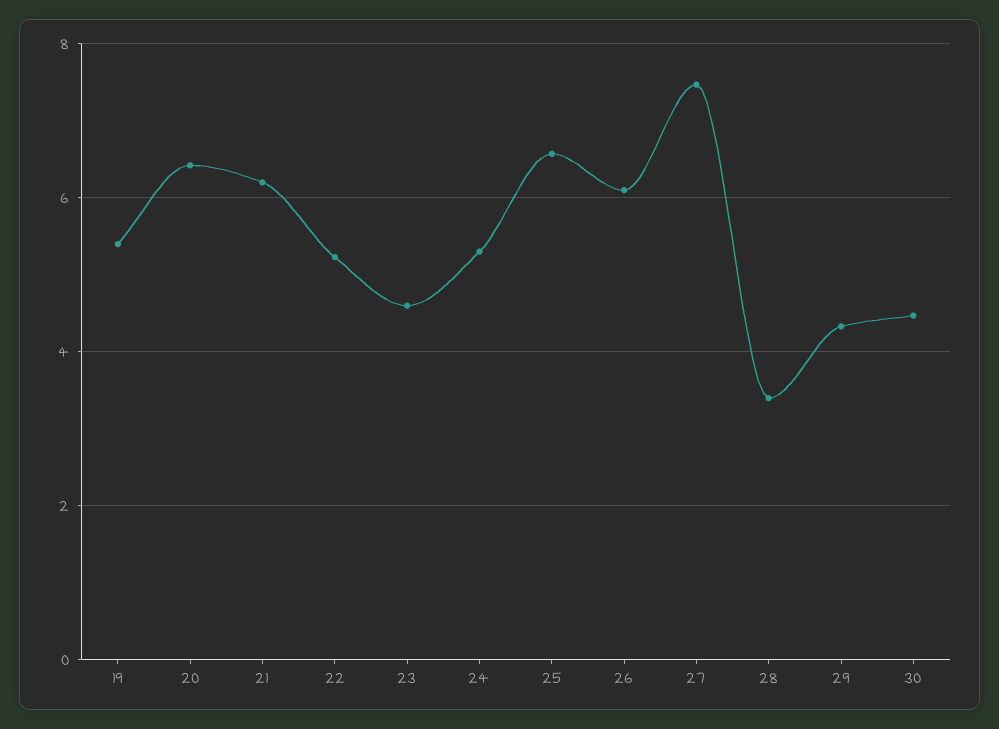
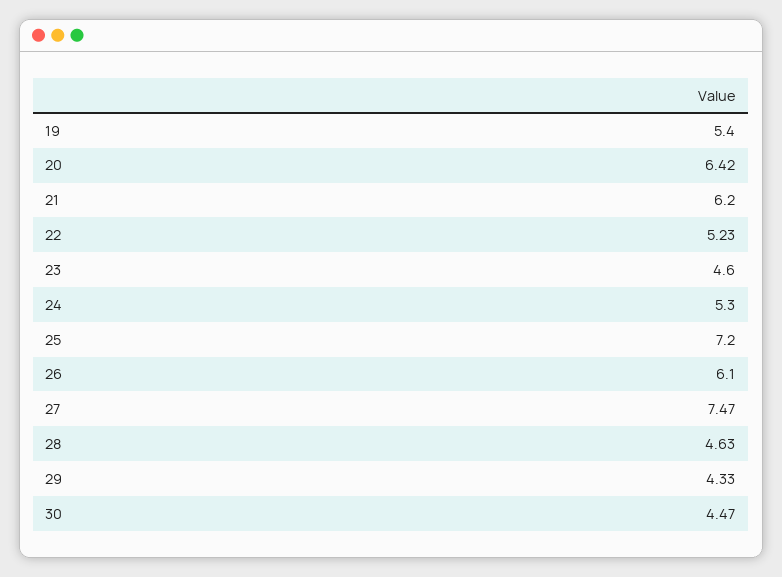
  {
    "19": 5.4,
    "20": 6.42,
    "21": 6.2,
    "22": 5.23,
    "23": 4.6,
    "24": 5.3,
-   "25": 6.6,
+   "25": 7.2,
    "26": 6.1,
    "27": 7.47,
-   "28": 3.4,
+   "28": 4.63,
    "29": 4.33,
    "30": 4.47
  }

